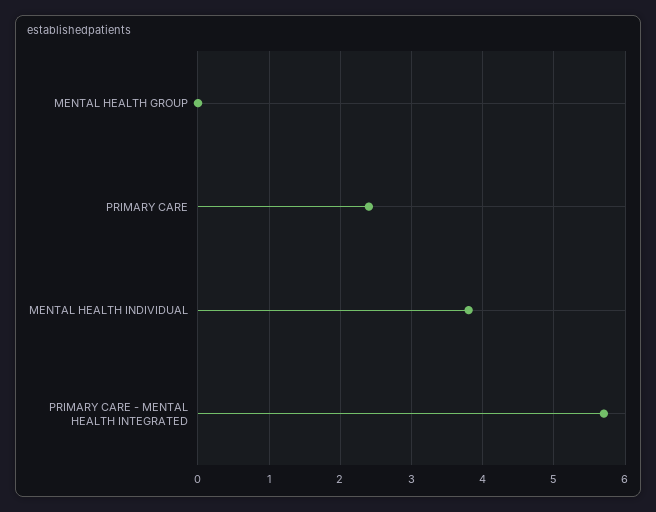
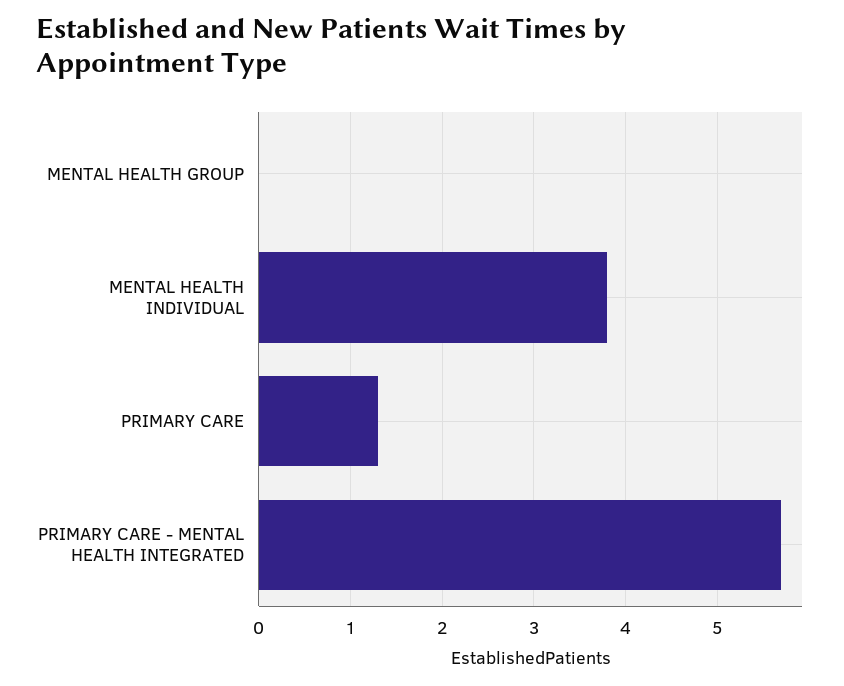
  {
    "MENTAL HEALTH GROUP": 0,
-   "PRIMARY CARE": 2.4,
+   "PRIMARY CARE": 1.3,
    "MENTAL HEALTH INDIVIDUAL": 3.8,
    "PRIMARY CARE - MENTAL HEALTH INTEGRATED": 5.7
  }

